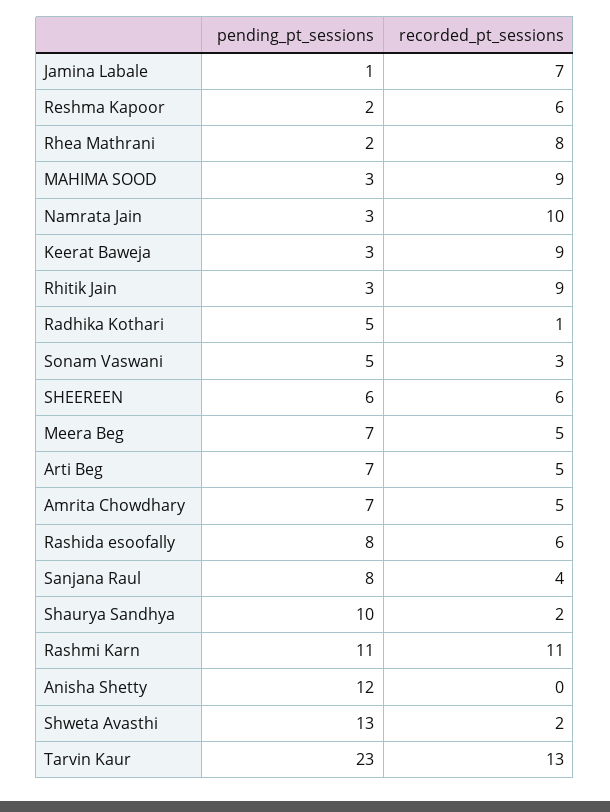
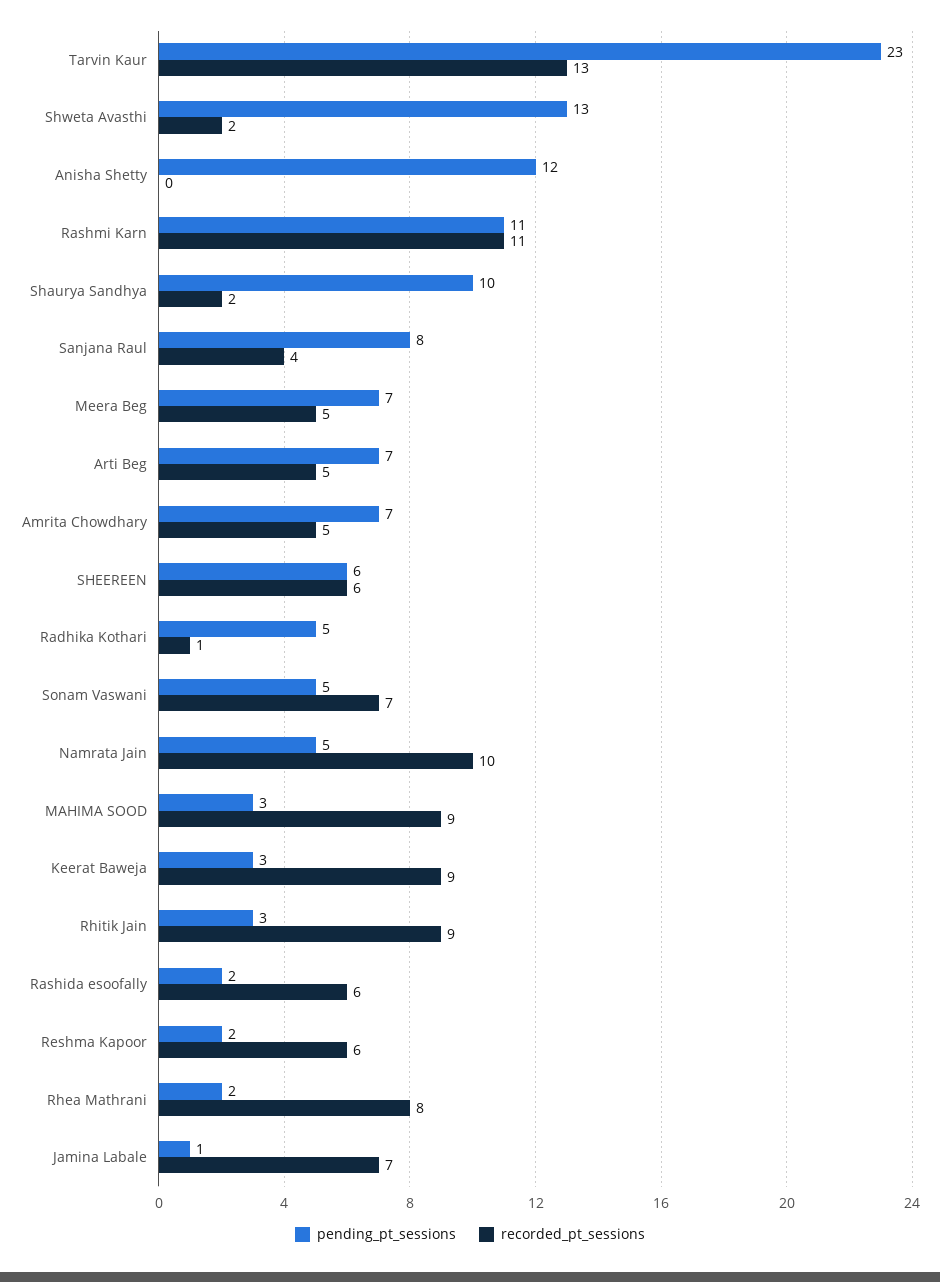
  {
    "pending_pt_sessions": {
      "Jamina Labale": 1,
      "Reshma Kapoor": 2,
      "Rhea Mathrani": 2,
      "MAHIMA SOOD": 3,
-     "Namrata Jain": 3,
+     "Namrata Jain": 5,
      "Keerat Baweja": 3,
      "Rhitik Jain": 3,
      "Radhika Kothari": 5,
      "Sonam Vaswani": 5,
      "SHEEREEN": 6,
      "Meera Beg": 7,
      "Arti Beg": 7,
      "Amrita Chowdhary": 7,
-     "Rashida esoofally": 8,
+     "Rashida esoofally": 2,
      "Sanjana Raul": 8,
      "Shaurya Sandhya": 10,
      "Rashmi Karn": 11,
      "Anisha Shetty": 12,
      "Shweta Avasthi": 13,
      "Tarvin Kaur": 23
    },
    "recorded_pt_sessions": {
      "Jamina Labale": 7,
      "Reshma Kapoor": 6,
      "Rhea Mathrani": 8,
      "MAHIMA SOOD": 9,
      "Namrata Jain": 10,
      "Keerat Baweja": 9,
      "Rhitik Jain": 9,
      "Radhika Kothari": 1,
-     "Sonam Vaswani": 3,
+     "Sonam Vaswani": 7,
      "SHEEREEN": 6,
      "Meera Beg": 5,
      "Arti Beg": 5,
      "Amrita Chowdhary": 5,
      "Rashida esoofally": 6,
      "Sanjana Raul": 4,
      "Shaurya Sandhya": 2,
      "Rashmi Karn": 11,
      "Anisha Shetty": 0,
      "Shweta Avasthi": 2,
      "Tarvin Kaur": 13
    }
  }

